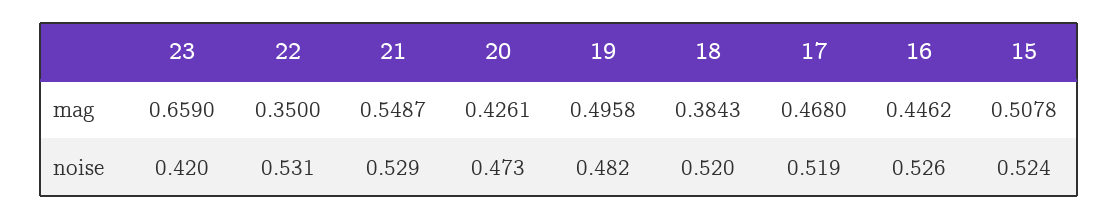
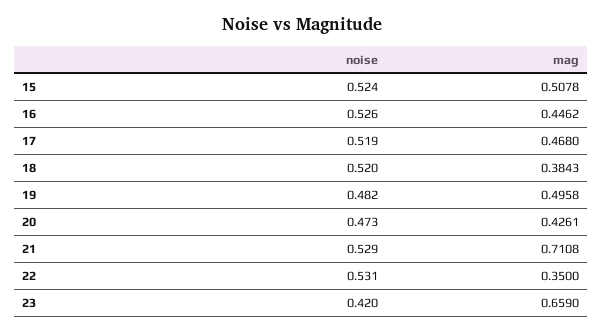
  {
    "23": {
      "mag": 0.659,
      "noise": 0.42
    },
    "22": {
      "mag": 0.35,
      "noise": 0.531
    },
    "21": {
-     "mag": 0.5487,
+     "mag": 0.7108,
      "noise": 0.529
    },
    "20": {
      "mag": 0.4261,
      "noise": 0.473
    },
    "19": {
      "mag": 0.4958,
      "noise": 0.482
    },
    "18": {
      "mag": 0.3843,
      "noise": 0.52
    },
    "17": {
      "mag": 0.468,
      "noise": 0.519
    },
    "16": {
      "mag": 0.4462,
      "noise": 0.526
    },
    "15": {
      "mag": 0.5078,
      "noise": 0.524
    }
  }

